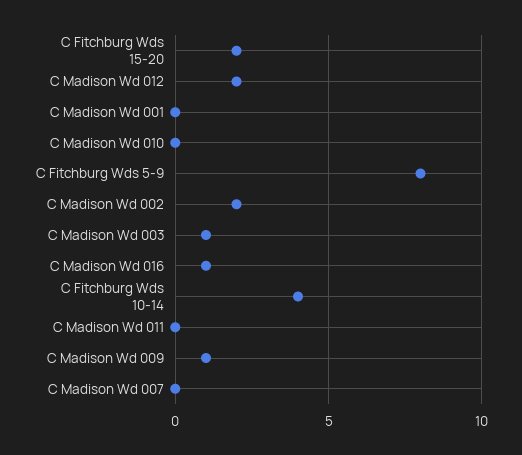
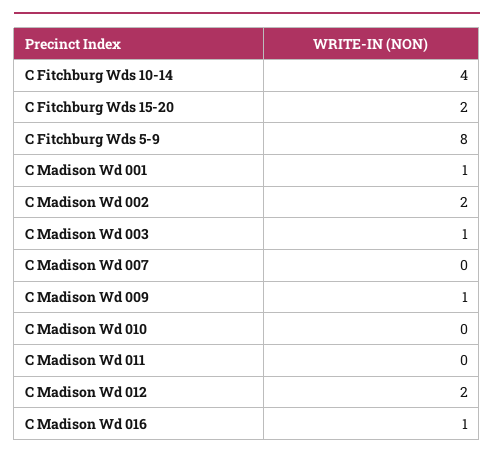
  {
    "C Fitchburg Wds 15-20": 2,
    "C Madison Wd 012": 2,
-   "C Madison Wd 001": 0,
+   "C Madison Wd 001": 1,
    "C Madison Wd 010": 0,
    "C Fitchburg Wds 5-9": 8,
    "C Madison Wd 002": 2,
    "C Madison Wd 003": 1,
    "C Madison Wd 016": 1,
    "C Fitchburg Wds 10-14": 4,
    "C Madison Wd 011": 0,
    "C Madison Wd 009": 1,
    "C Madison Wd 007": 0
  }

